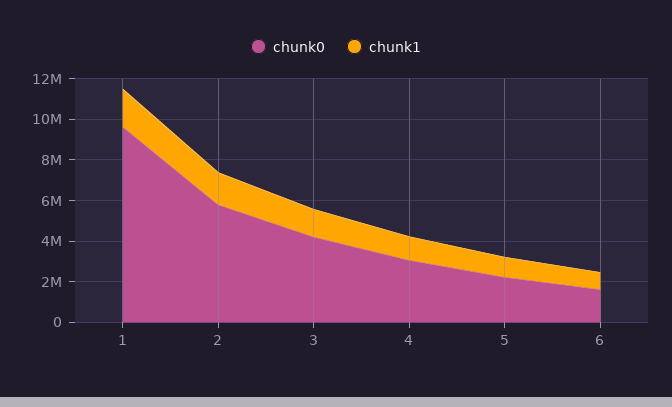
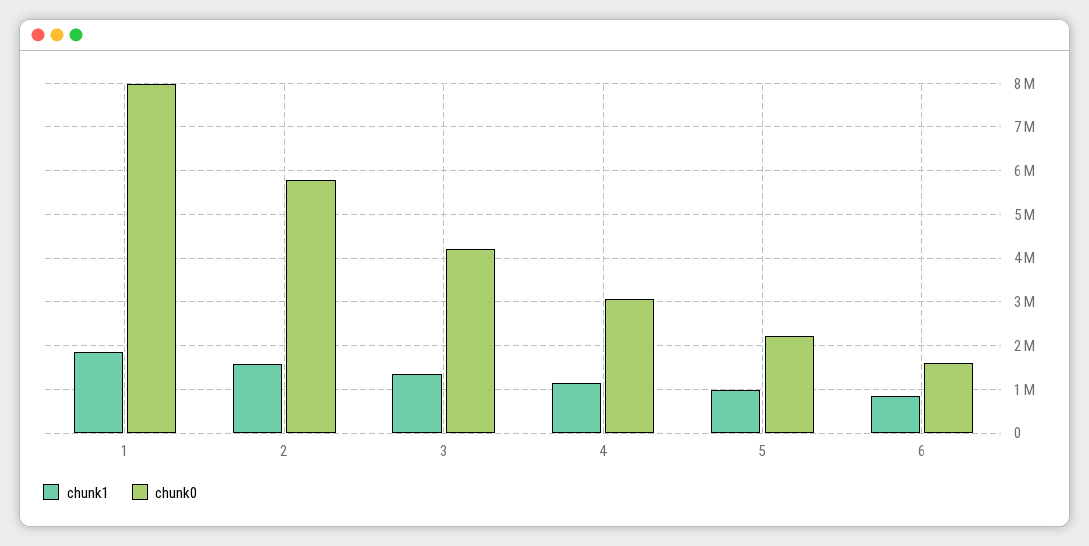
  {
    "chunk0": {
-     "1": 9500000,
+     "1": 8000000,
      "2": 5800000,
      "3": 4200000,
      "4": 3000000,
      "5": 2200000,
      "6": 1600000
    },
    "chunk1": {
      "1": 1800000,
      "2": 1600000,
      "3": 1400000,
      "4": 1200000,
      "5": 1000000,
      "6": 800000
    }
  }

